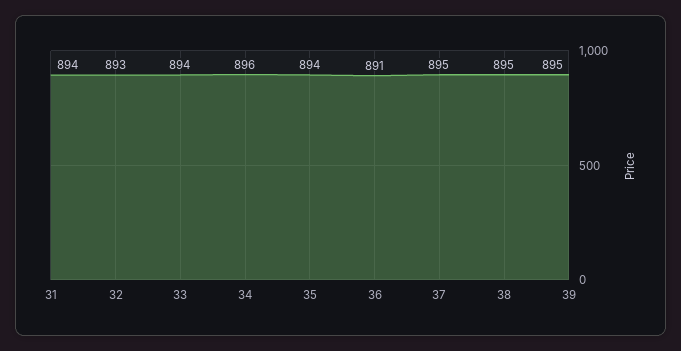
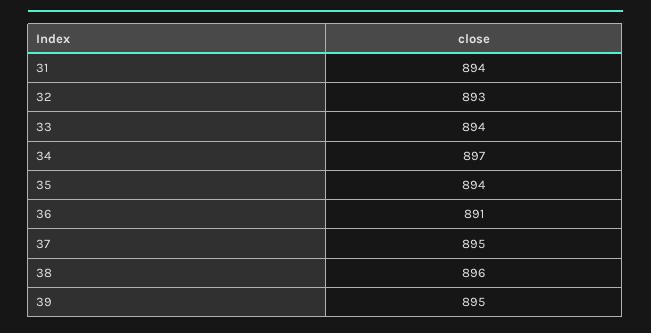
  {
    "31": 894,
    "32": 893,
    "33": 894,
-   "34": 896,
+   "34": 897,
    "35": 894,
    "36": 891,
    "37": 895,
-   "38": 895,
+   "38": 896,
    "39": 895
  }

